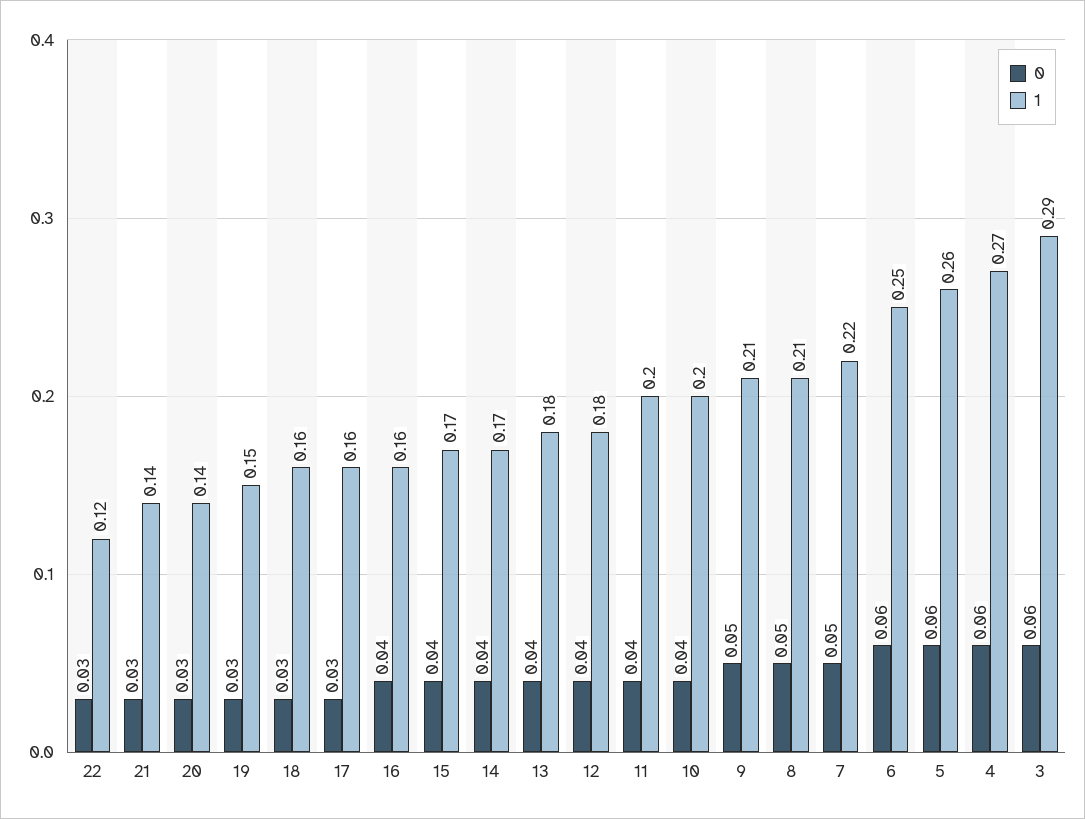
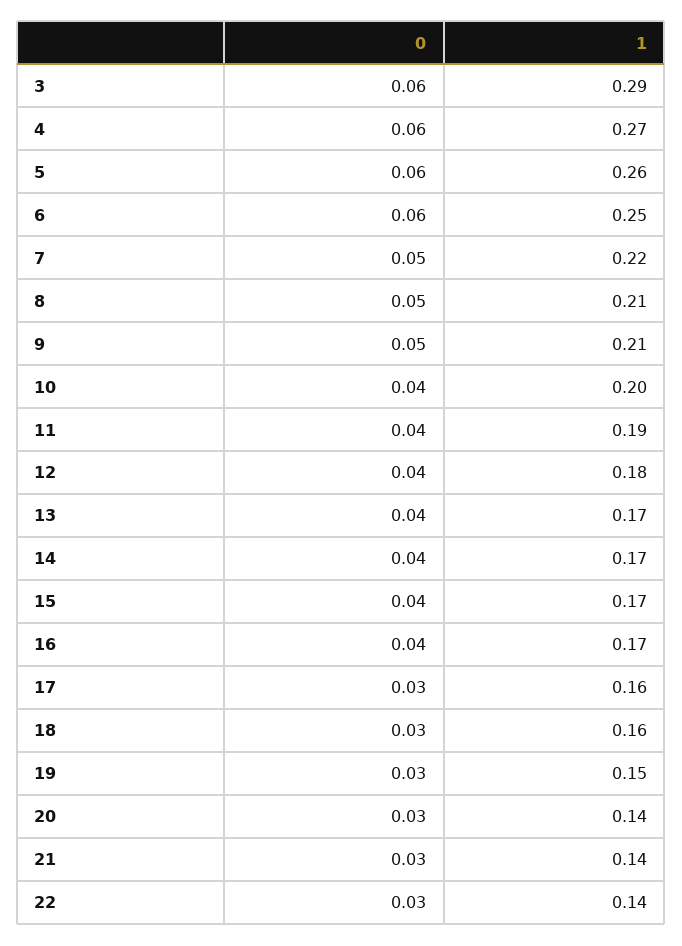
  {
    "0": {
      "22": 0.03,
      "21": 0.03,
      "20": 0.03,
      "19": 0.03,
      "18": 0.03,
      "17": 0.03,
      "16": 0.04,
      "15": 0.04,
      "14": 0.04,
      "13": 0.04,
      "12": 0.04,
      "11": 0.04,
      "10": 0.04,
      "9": 0.05,
      "8": 0.05,
      "7": 0.05,
      "6": 0.06,
      "5": 0.06,
      "4": 0.06,
      "3": 0.06
    },
    "1": {
-     "22": 0.12,
+     "22": 0.14,
      "21": 0.14,
      "20": 0.14,
      "19": 0.15,
      "18": 0.16,
      "17": 0.16,
-     "16": 0.16,
+     "16": 0.17,
      "15": 0.17,
      "14": 0.17,
-     "13": 0.18,
+     "13": 0.17,
      "12": 0.18,
-     "11": 0.2,
+     "11": 0.19,
      "10": 0.2,
      "9": 0.21,
      "8": 0.21,
      "7": 0.22,
      "6": 0.25,
      "5": 0.26,
      "4": 0.27,
      "3": 0.29
    }
  }

